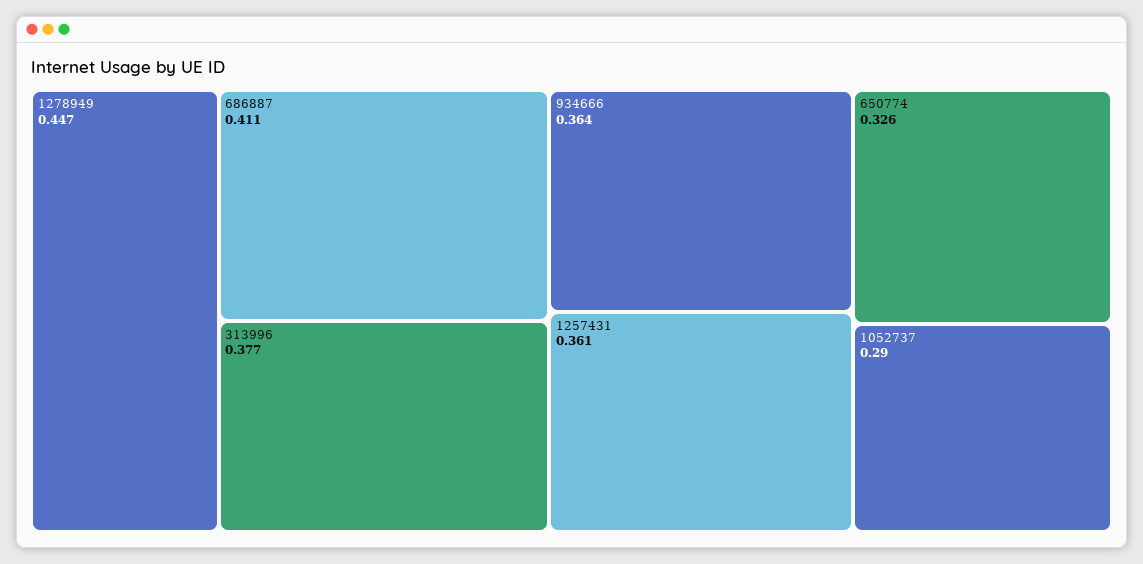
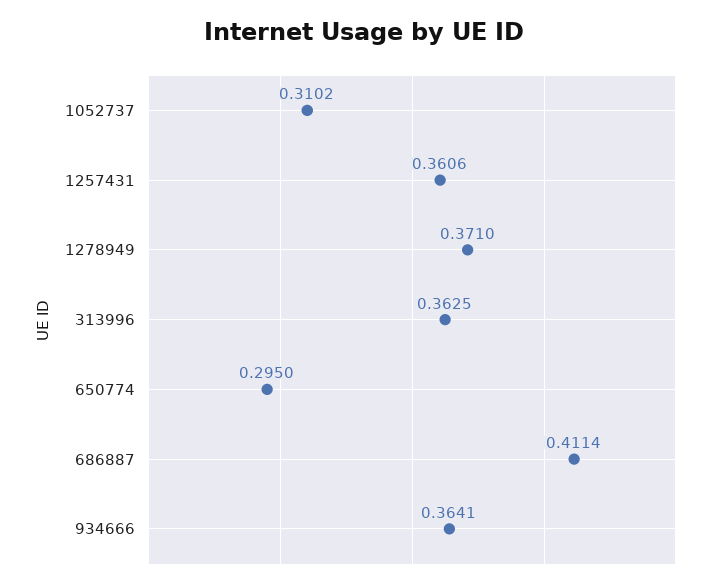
  {
-   "1278949": 0.447,
+   "1278949": 0.371,
    "686887": 0.4114,
-   "313996": 0.377,
+   "313996": 0.3625,
    "934666": 0.3641,
    "1257431": 0.3606,
-   "650774": 0.326,
+   "650774": 0.295,
-   "1052737": 0.29
+   "1052737": 0.3102
  }

